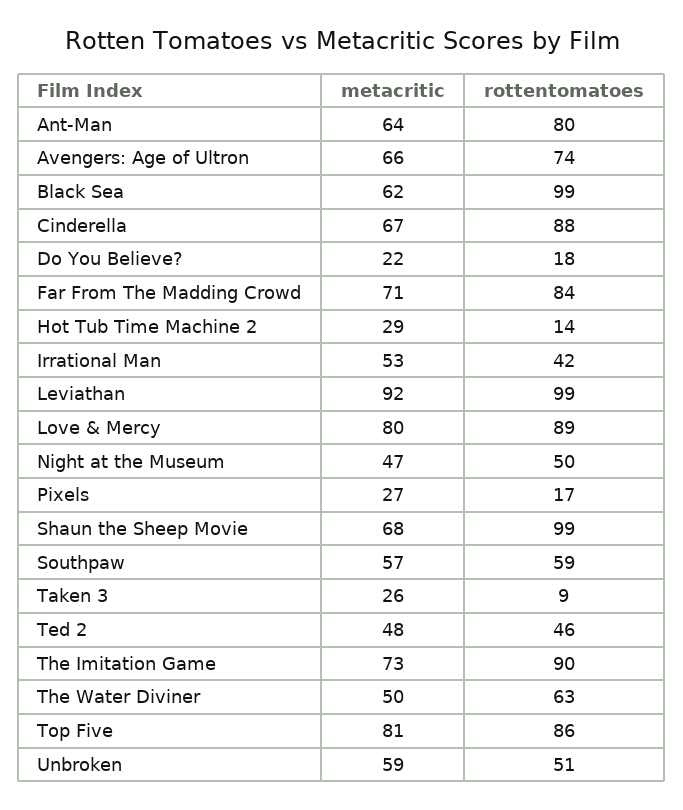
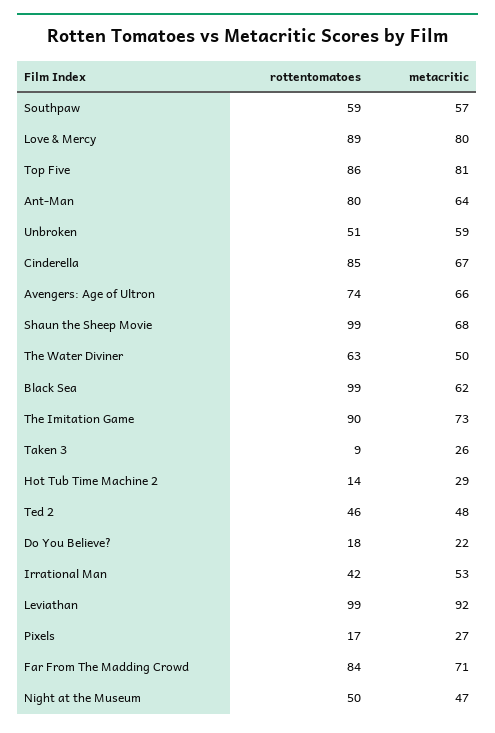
  {
    "metacritic": {
      "Ant-Man": 64,
      "Avengers: Age of Ultron": 66,
      "Black Sea": 62,
      "Cinderella": 67,
      "Do You Believe?": 22,
      "Far From The Madding Crowd": 71,
      "Hot Tub Time Machine 2": 29,
      "Irrational Man": 53,
      "Leviathan": 92,
      "Love & Mercy": 80,
      "Night at the Museum": 47,
      "Pixels": 27,
      "Shaun the Sheep Movie": 68,
      "Southpaw": 57,
      "Taken 3": 26,
      "Ted 2": 48,
      "The Imitation Game": 73,
      "The Water Diviner": 50,
      "Top Five": 81,
      "Unbroken": 59
    },
    "rottentomatoes": {
      "Ant-Man": 80,
      "Avengers: Age of Ultron": 74,
      "Black Sea": 99,
-     "Cinderella": 88,
+     "Cinderella": 85,
      "Do You Believe?": 18,
      "Far From The Madding Crowd": 84,
      "Hot Tub Time Machine 2": 14,
      "Irrational Man": 42,
      "Leviathan": 99,
      "Love & Mercy": 89,
      "Night at the Museum": 50,
      "Pixels": 17,
      "Shaun the Sheep Movie": 99,
      "Southpaw": 59,
      "Taken 3": 9,
      "Ted 2": 46,
      "The Imitation Game": 90,
      "The Water Diviner": 63,
      "Top Five": 86,
      "Unbroken": 51
    }
  }

